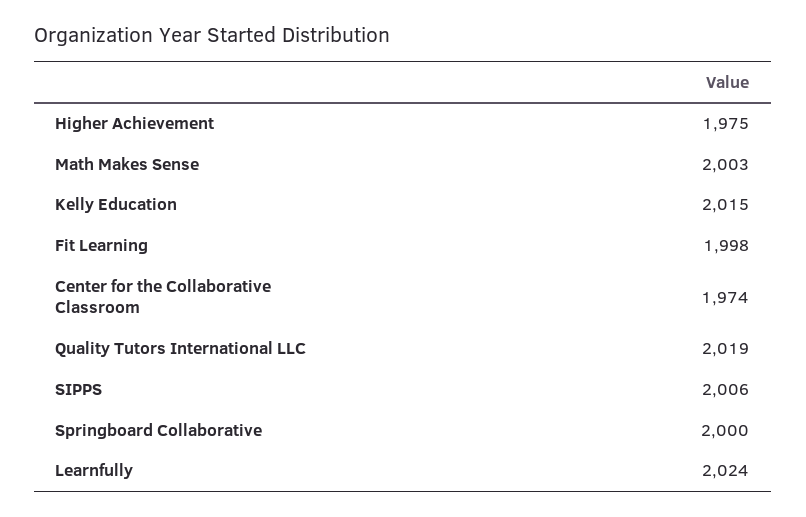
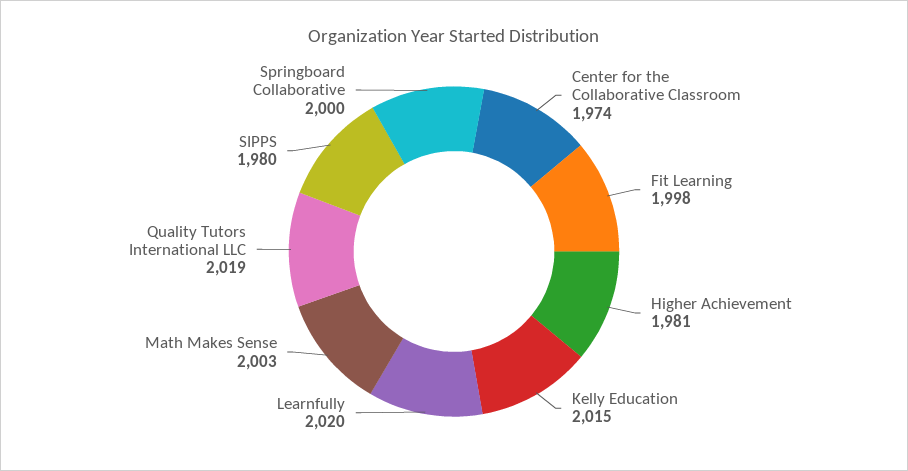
  {
-   "Higher Achievement": 1975,
+   "Higher Achievement": 1981,
    "Math Makes Sense": 2003,
    "Kelly Education": 2015,
    "Fit Learning": 1998,
    "Center for the Collaborative Classroom": 1974,
    "Quality Tutors International LLC": 2019,
-   "SIPPS": 2006,
+   "SIPPS": 1980,
    "Springboard Collaborative": 2000,
-   "Learnfully": 2024
+   "Learnfully": 2020
  }

